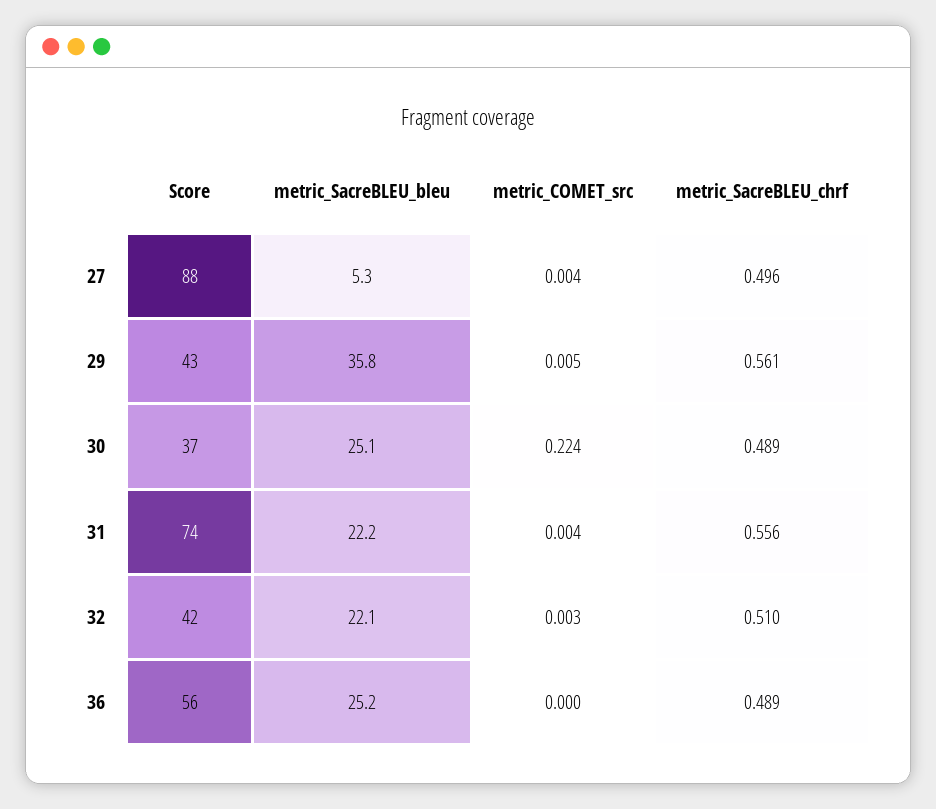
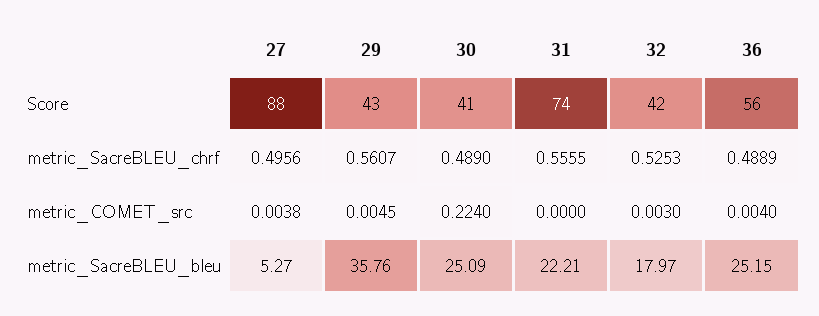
  {
    "Score": {
      "27": 88,
      "29": 43,
-     "30": 37,
+     "30": 41,
      "31": 74,
      "32": 42,
      "36": 56
    },
    "metric_SacreBLEU_bleu": {
      "27": 5.27,
      "29": 35.76,
      "30": 25.09,
      "31": 22.21,
-     "32": 22.1,
+     "32": 17.97,
      "36": 25.15
    },
    "metric_COMET_src": {
      "27": 0.0038,
      "29": 0.0045,
      "30": 0.224,
-     "31": 0.004,
+     "31": 0,
      "32": 0.003,
-     "36": 0
+     "36": 0.004
    },
    "metric_SacreBLEU_chrf": {
      "27": 0.4956,
      "29": 0.5607,
      "30": 0.489,
      "31": 0.5555,
-     "32": 0.51,
+     "32": 0.5253,
      "36": 0.4889
    }
  }

